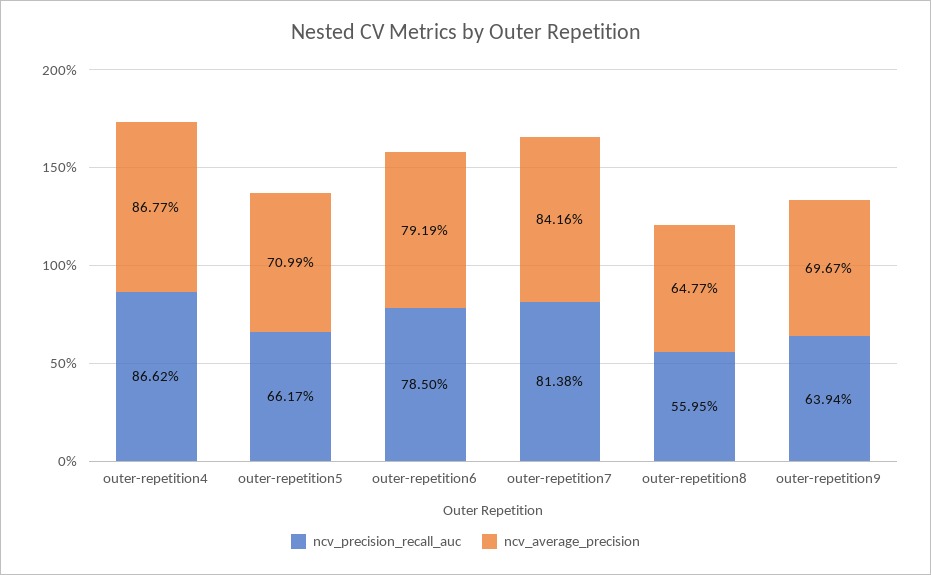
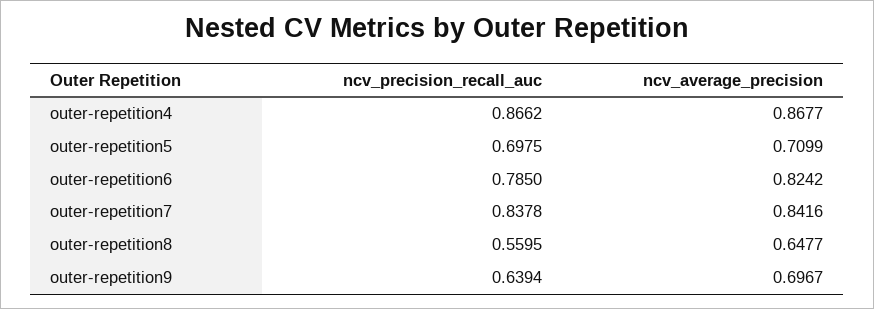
  {
    "ncv_precision_recall_auc": {
      "outer-repetition4": 0.8662,
-     "outer-repetition5": 0.6617,
+     "outer-repetition5": 0.6975,
      "outer-repetition6": 0.785,
-     "outer-repetition7": 0.8138,
+     "outer-repetition7": 0.8378,
      "outer-repetition8": 0.5595,
      "outer-repetition9": 0.6394
    },
    "ncv_average_precision": {
      "outer-repetition4": 0.8677,
      "outer-repetition5": 0.7099,
-     "outer-repetition6": 0.7919,
+     "outer-repetition6": 0.8242,
      "outer-repetition7": 0.8416,
      "outer-repetition8": 0.6477,
      "outer-repetition9": 0.6967
    }
  }

